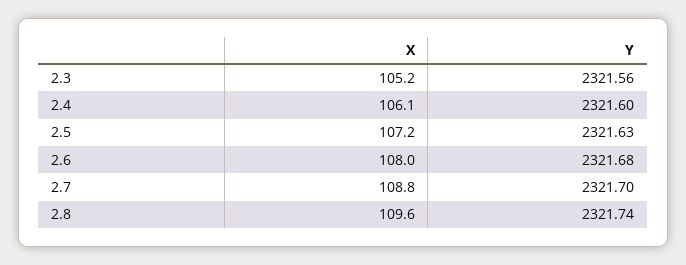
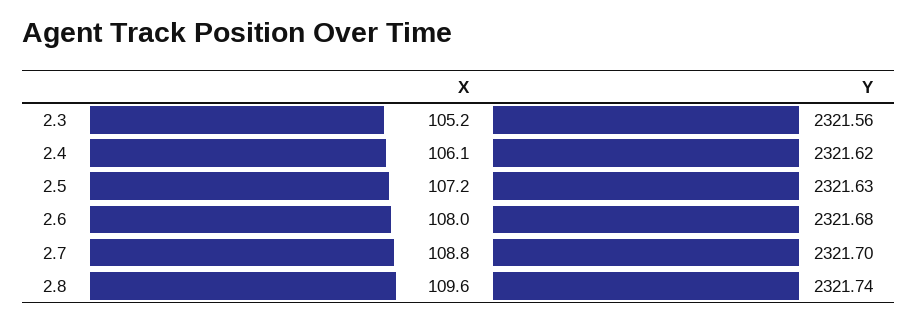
  {
    "X": {
      "2.3": 105.2,
      "2.4": 106.1,
      "2.5": 107.2,
      "2.6": 108,
      "2.7": 108.8,
      "2.8": 109.6
    },
    "Y": {
      "2.3": 2321.56,
-     "2.4": 2321.6,
+     "2.4": 2321.62,
      "2.5": 2321.63,
      "2.6": 2321.68,
      "2.7": 2321.7,
      "2.8": 2321.74
    }
  }

